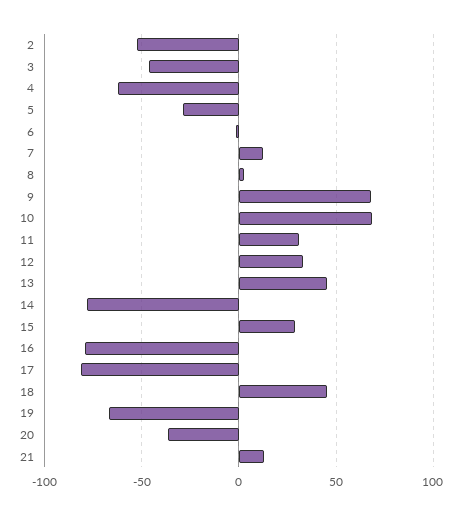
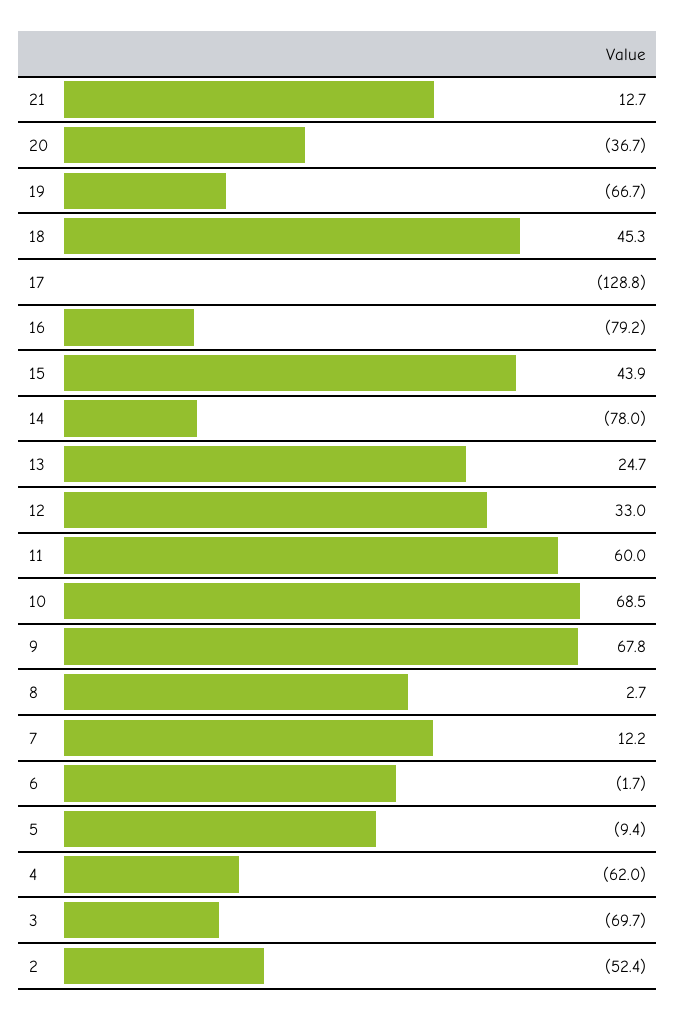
  {
    "2": -52.4,
-   "3": -45,
+   "3": -69.7,
    "4": -62,
-   "5": -30,
+   "5": -9.4,
    "6": -1.7,
    "7": 12.2,
    "8": 2.7,
    "9": 67.8,
    "10": 68.5,
-   "11": 30,
+   "11": 60,
    "12": 33,
-   "13": 45,
+   "13": 24.7,
    "14": -78,
-   "15": 30,
+   "15": 43.9,
    "16": -79.2,
-   "17": -80,
+   "17": -128.8,
    "18": 45.3,
    "19": -66.7,
    "20": -36.7,
    "21": 12.7
  }

